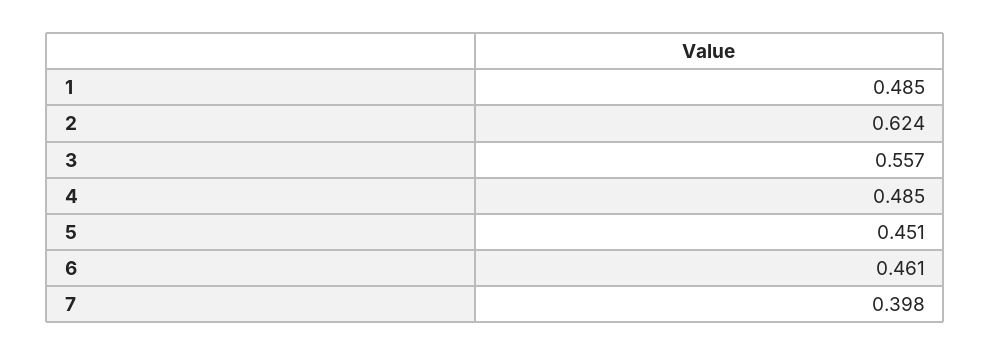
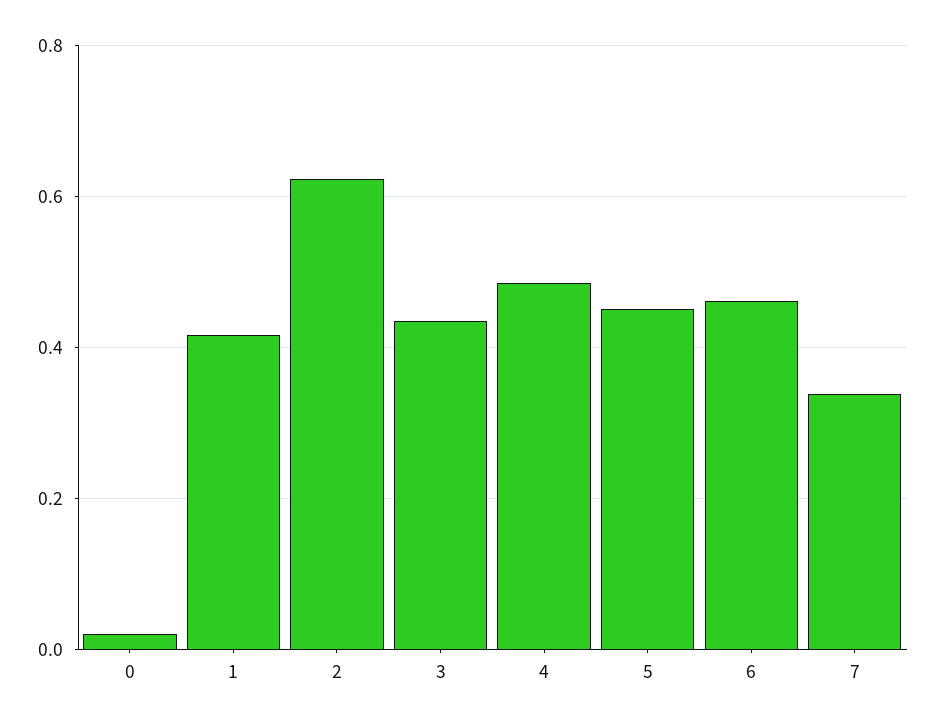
  {
-   "1": 0.485,
+   "1": 0.42,
    "2": 0.624,
-   "3": 0.557,
+   "3": 0.44,
    "4": 0.485,
    "5": 0.451,
    "6": 0.461,
-   "7": 0.398
+   "7": 0.34,
+   "0": 0.02
  }

